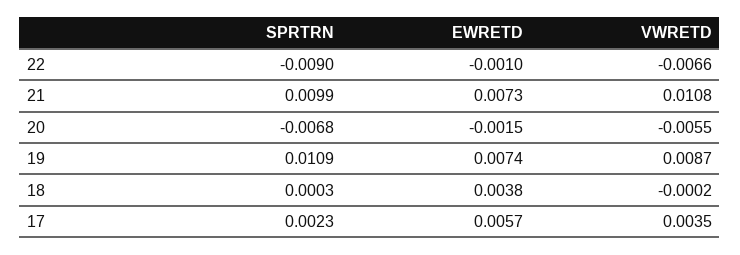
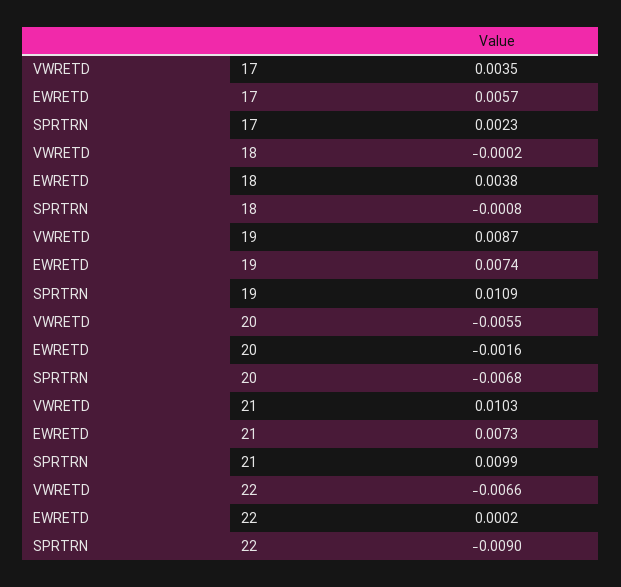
  {
    "SPRTRN": {
      "22": -0.009,
      "21": 0.0099,
      "20": -0.0068,
      "19": 0.0109,
-     "18": 0.0003,
+     "18": -0.0008,
      "17": 0.0023
    },
    "EWRETD": {
-     "22": -0.001,
+     "22": 0.0002,
      "21": 0.0073,
-     "20": -0.0015,
+     "20": -0.0016,
      "19": 0.0074,
      "18": 0.0038,
      "17": 0.0057
    },
    "VWRETD": {
      "22": -0.0066,
-     "21": 0.0108,
+     "21": 0.0103,
      "20": -0.0055,
      "19": 0.0087,
      "18": -0.0002,
      "17": 0.0035
    }
  }

